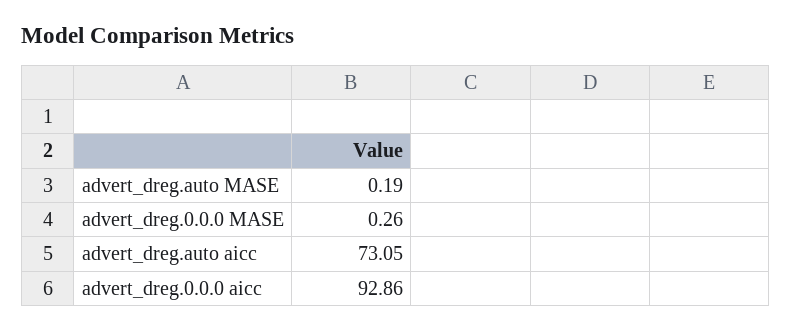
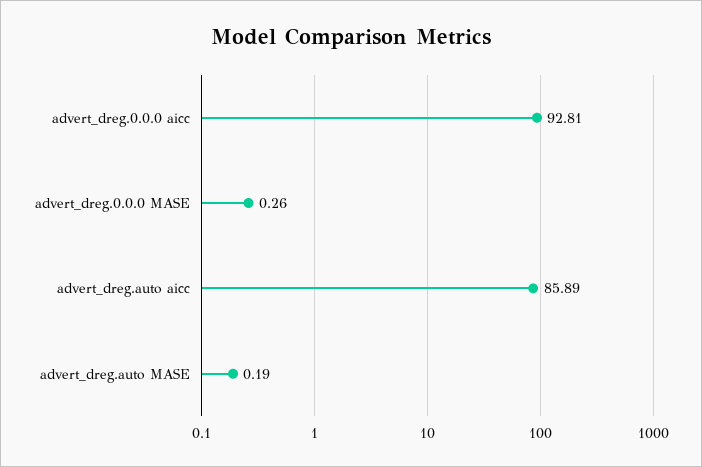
  {
    "advert_dreg.auto MASE": 0.19,
    "advert_dreg.0.0.0 MASE": 0.26,
-   "advert_dreg.auto aicc": 73.05,
+   "advert_dreg.auto aicc": 85.89,
-   "advert_dreg.0.0.0 aicc": 92.86
+   "advert_dreg.0.0.0 aicc": 92.81
  }

